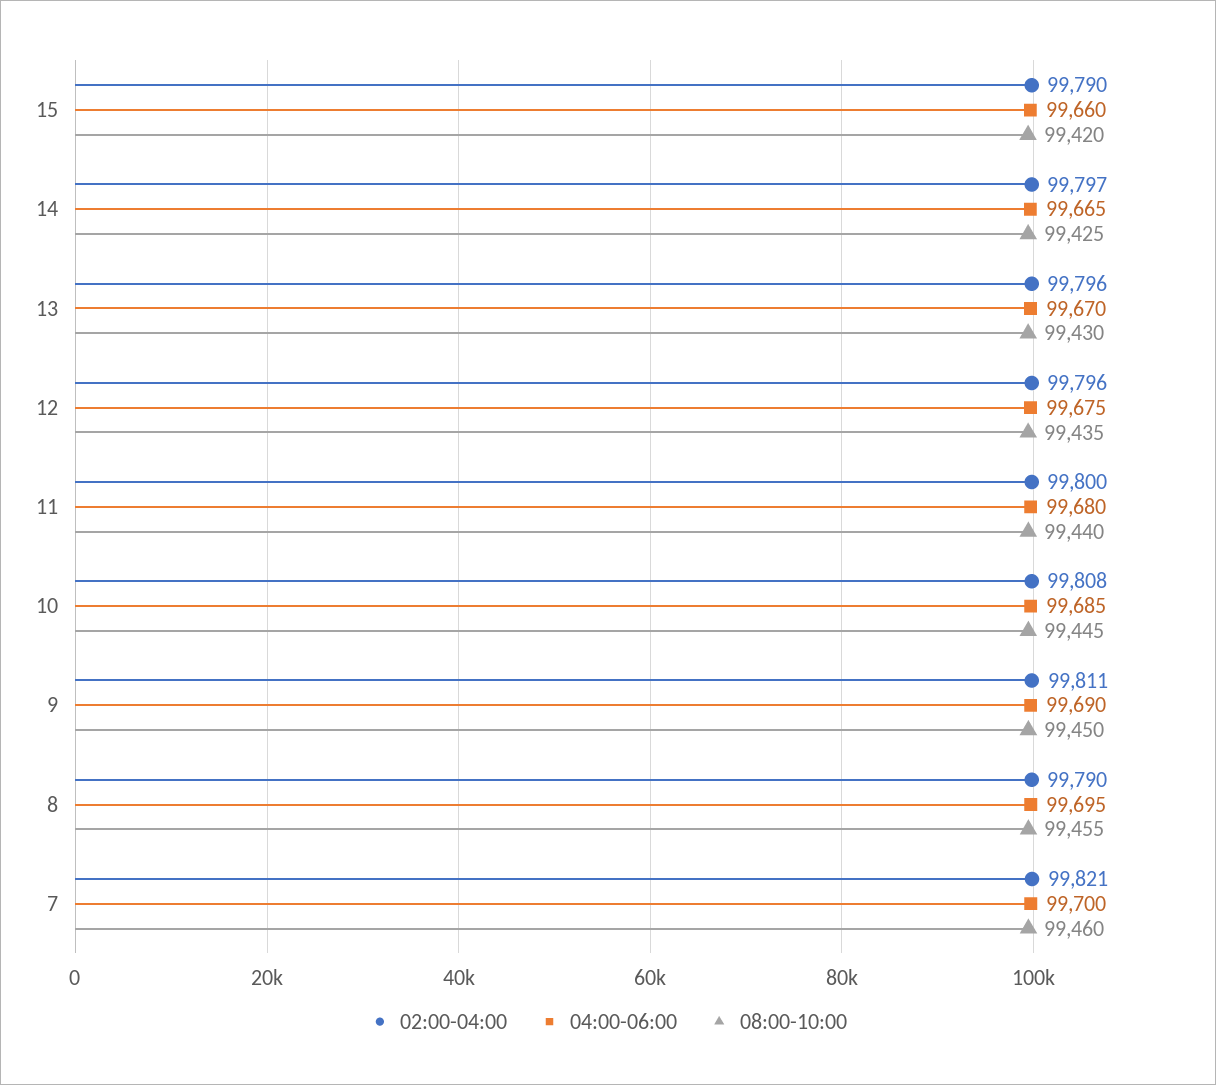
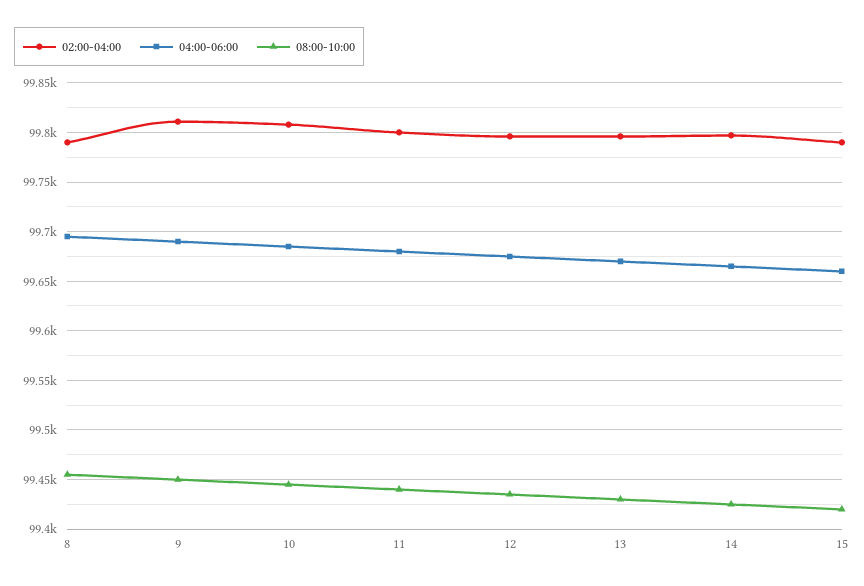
  {
    "02:00-04:00": {
      "15": 99790,
      "14": 99797,
      "13": 99796,
      "12": 99796,
      "11": 99800,
      "10": 99808,
      "9": 99811,
-     "8": 99790,
+     "8": 99790
-     "7": 99821
    },
    "04:00-06:00": {
      "15": 99660,
      "14": 99665,
      "13": 99670,
      "12": 99675,
      "11": 99680,
      "10": 99685,
      "9": 99690,
-     "8": 99695,
+     "8": 99695
-     "7": 99700
    },
    "08:00-10:00": {
      "15": 99420,
      "14": 99425,
      "13": 99430,
      "12": 99435,
      "11": 99440,
      "10": 99445,
      "9": 99450,
-     "8": 99455,
+     "8": 99455
-     "7": 99460
    }
  }

